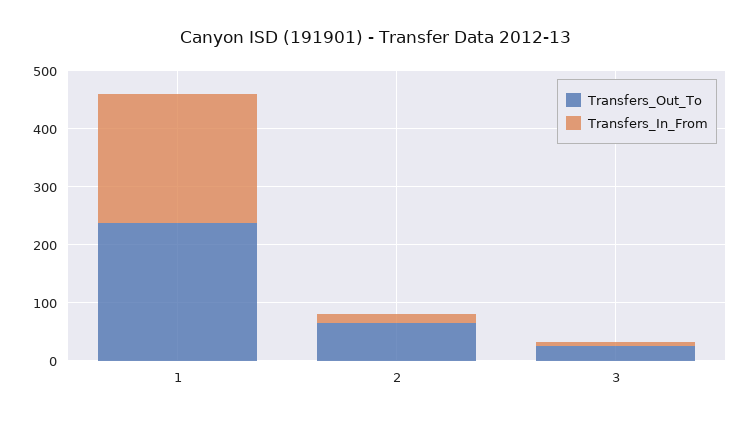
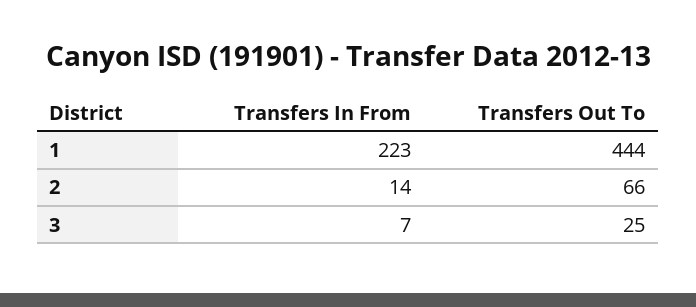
  {
    "Transfers_Out_To": {
-     "1": 240,
+     "1": 444,
      "2": 66,
      "3": 25
    },
    "Transfers_In_From": {
      "1": 223,
      "2": 14,
      "3": 7
    }
  }

